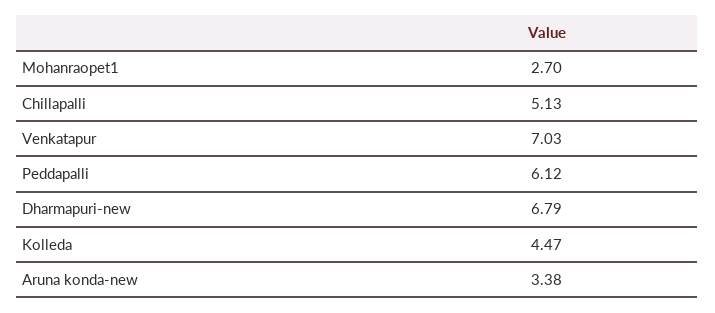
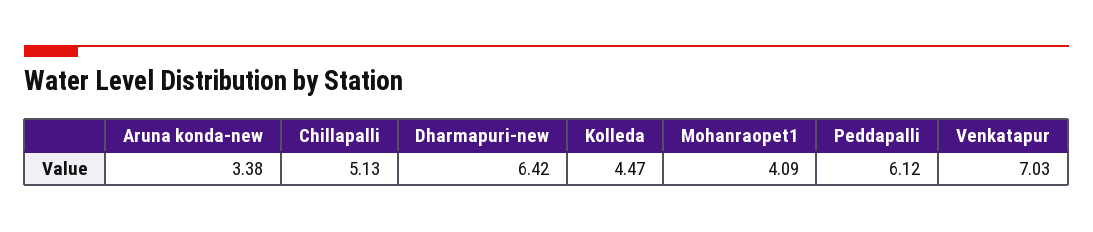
  {
-   "Mohanraopet1": 2.7,
+   "Mohanraopet1": 4.09,
    "Chillapalli": 5.13,
    "Venkatapur": 7.03,
    "Peddapalli": 6.12,
-   "Dharmapuri-new": 6.79,
+   "Dharmapuri-new": 6.42,
    "Kolleda": 4.47,
    "Aruna konda-new": 3.38
  }

